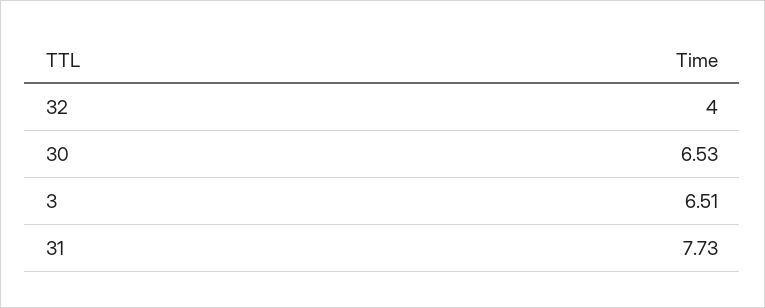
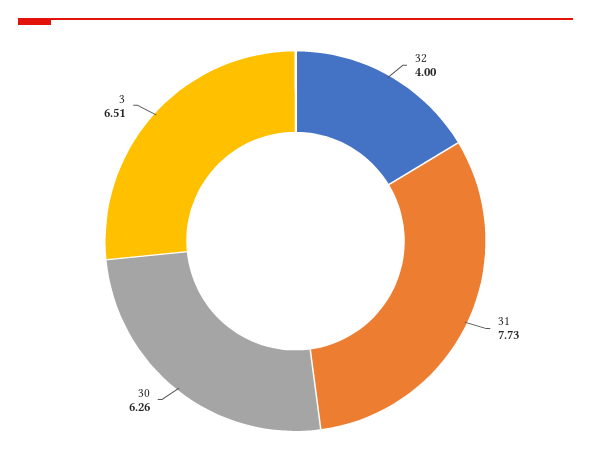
  {
    "32": 4,
-   "30": 6.53,
+   "30": 6.26,
    "3": 6.51,
    "31": 7.73
  }

